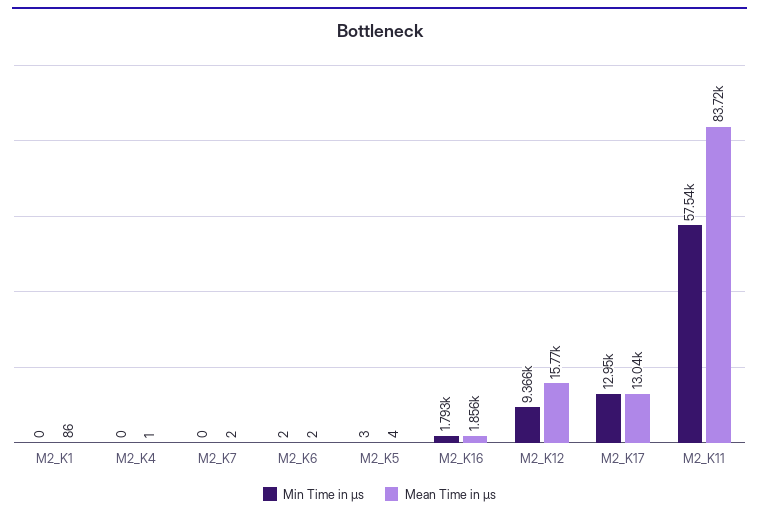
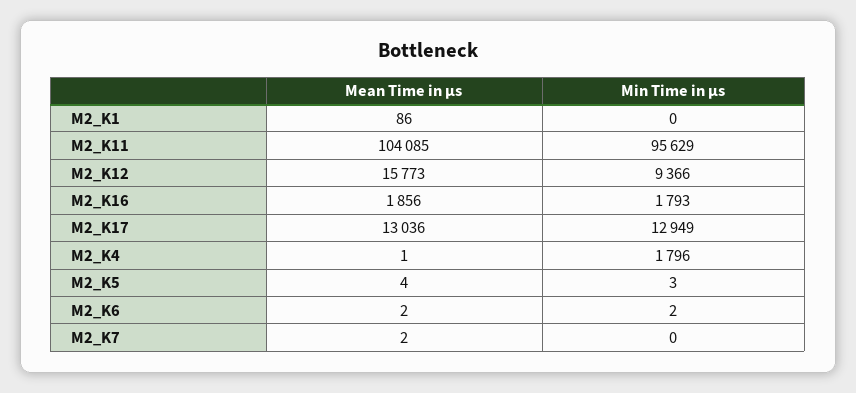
  {
    "Min Time in μs": {
      "M2_K1": 0,
-     "M2_K4": 0,
+     "M2_K4": 1796,
      "M2_K7": 0,
      "M2_K6": 2,
      "M2_K5": 3,
      "M2_K16": 1793,
      "M2_K12": 9366,
      "M2_K17": 12949,
-     "M2_K11": 57540
+     "M2_K11": 95629
    },
    "Mean Time in μs": {
      "M2_K1": 86,
      "M2_K4": 1,
      "M2_K7": 2,
      "M2_K6": 2,
      "M2_K5": 4,
      "M2_K16": 1856,
      "M2_K12": 15773,
      "M2_K17": 13036,
-     "M2_K11": 83720
+     "M2_K11": 104085
    }
  }

